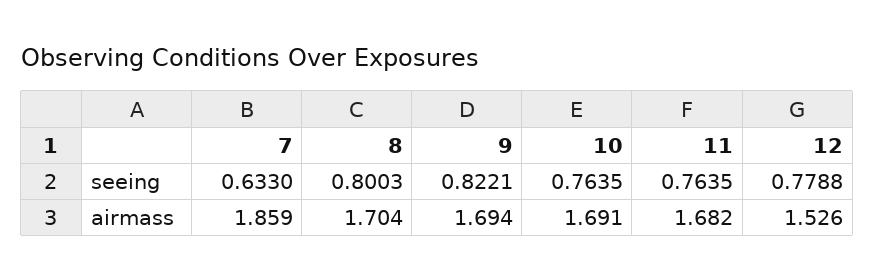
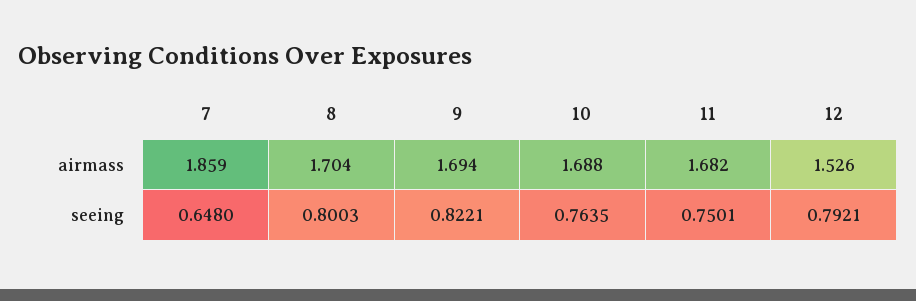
  {
    "7": {
-     "seeing": 0.633,
+     "seeing": 0.648,
      "airmass": 1.859
    },
    "8": {
      "seeing": 0.8003,
      "airmass": 1.704
    },
    "9": {
      "seeing": 0.8221,
      "airmass": 1.694
    },
    "10": {
      "seeing": 0.7635,
-     "airmass": 1.691
+     "airmass": 1.688
    },
    "11": {
-     "seeing": 0.7635,
+     "seeing": 0.7501,
      "airmass": 1.682
    },
    "12": {
-     "seeing": 0.7788,
+     "seeing": 0.7921,
      "airmass": 1.526
    }
  }

